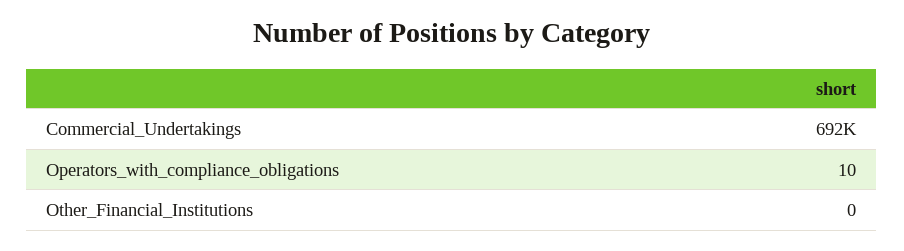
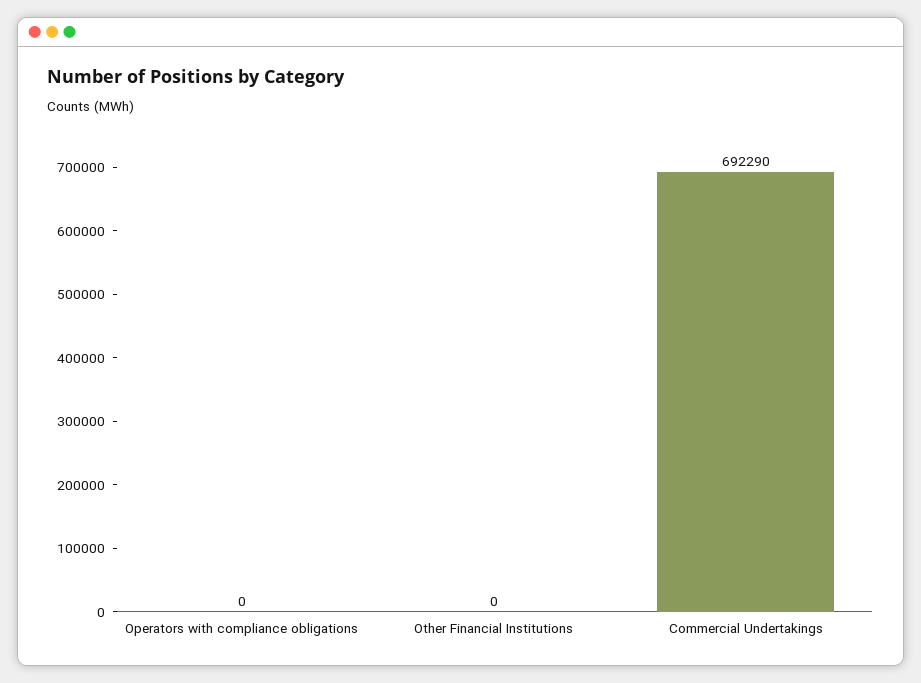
  {
    "Commercial_Undertakings": 692290,
-   "Operators_with_compliance_obligations": 10,
+   "Operators_with_compliance_obligations": 0,
    "Other_Financial_Institutions": 0
  }

